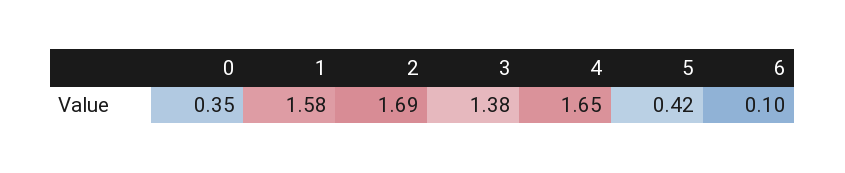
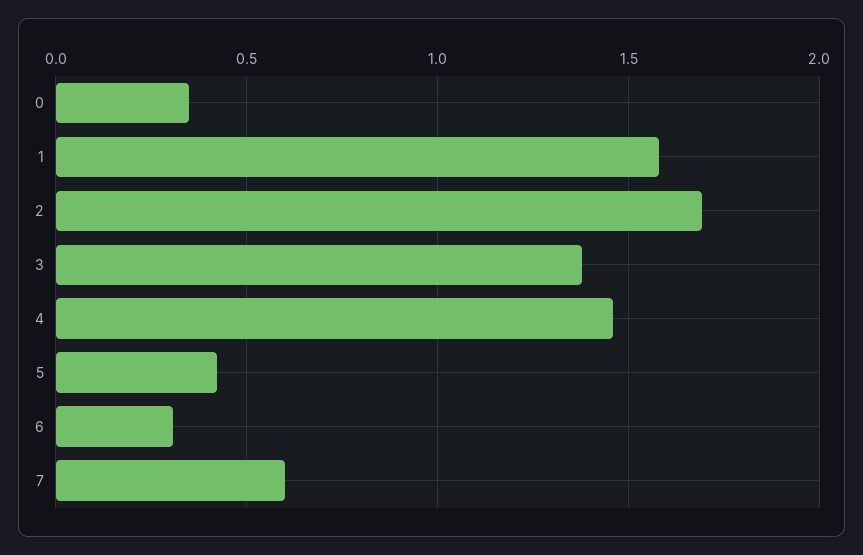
  {
    "0": 0.35,
    "1": 1.58,
    "2": 1.69,
    "3": 1.38,
-   "4": 1.65,
+   "4": 1.45,
    "5": 0.42,
-   "6": 0.1
+   "6": 0.3,
+   "7": 0.6
  }

